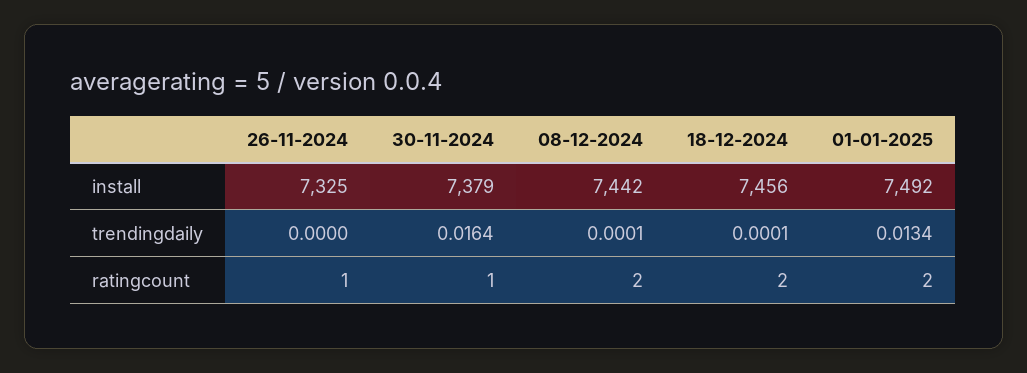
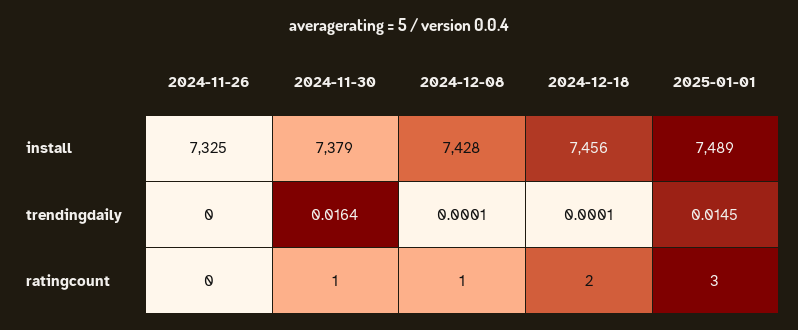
  {
    "26-11-2024": {
      "install": 7325,
      "trendingdaily": 0,
-     "ratingcount": 1
+     "ratingcount": 0
    },
    "30-11-2024": {
      "install": 7379,
      "trendingdaily": 0.0164,
      "ratingcount": 1
    },
    "08-12-2024": {
-     "install": 7442,
+     "install": 7428,
      "trendingdaily": 0.0001,
-     "ratingcount": 2
+     "ratingcount": 1
    },
    "18-12-2024": {
      "install": 7456,
      "trendingdaily": 0.0001,
      "ratingcount": 2
    },
    "01-01-2025": {
-     "install": 7492,
+     "install": 7489,
-     "trendingdaily": 0.0134,
+     "trendingdaily": 0.0145,
-     "ratingcount": 2
+     "ratingcount": 3
    }
  }

